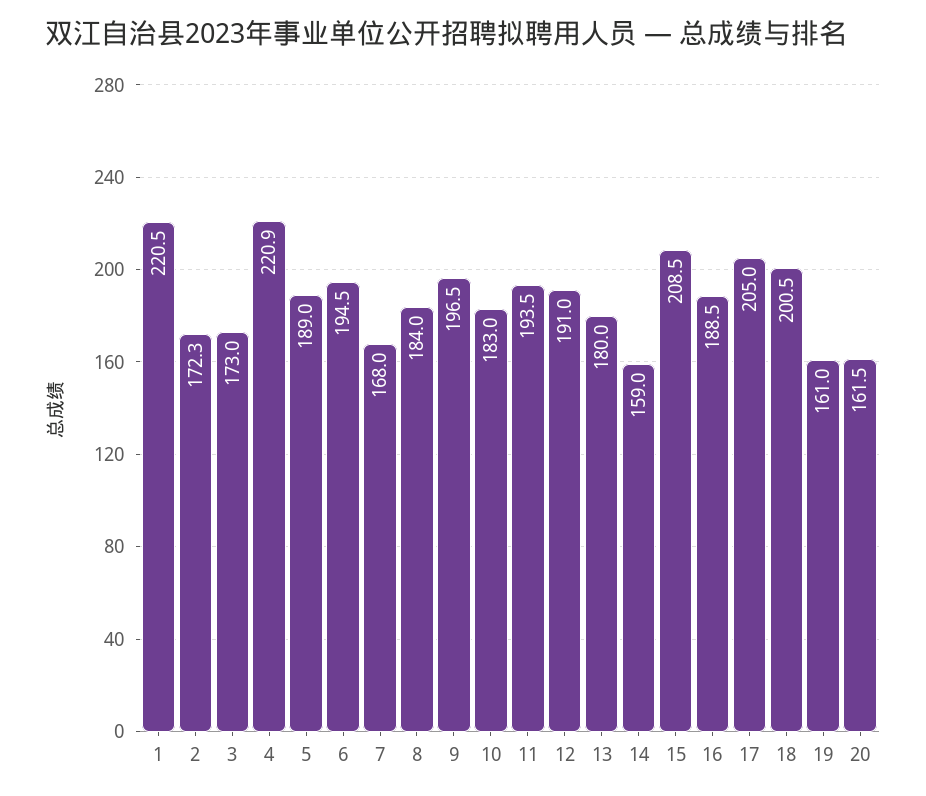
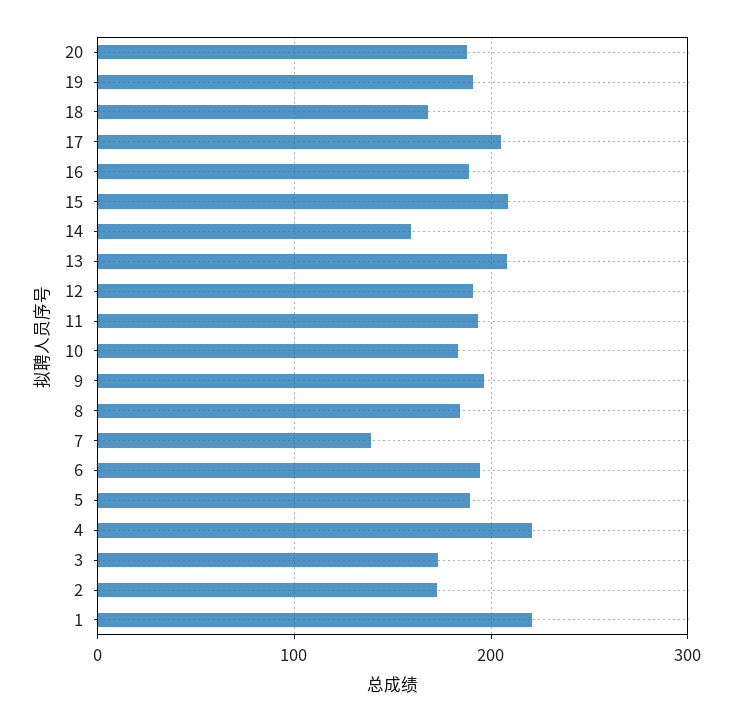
  {
    "1": 220.5,
    "2": 172.3,
    "3": 173,
    "4": 220.9,
    "5": 189,
    "6": 194.5,
-   "7": 168,
+   "7": 140,
    "8": 184,
    "9": 196.5,
    "10": 183,
    "11": 193.5,
    "12": 191,
-   "13": 180,
+   "13": 210,
    "14": 159,
    "15": 208.5,
    "16": 188.5,
    "17": 205,
-   "18": 200.5,
+   "18": 170,
-   "19": 161,
+   "19": 190,
-   "20": 161.5
+   "20": 190
  }

